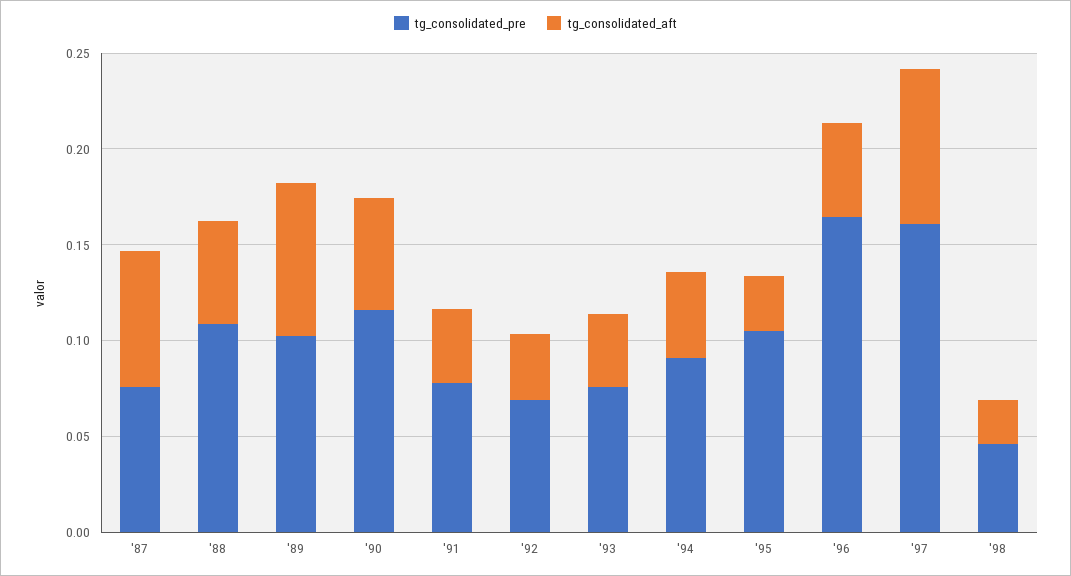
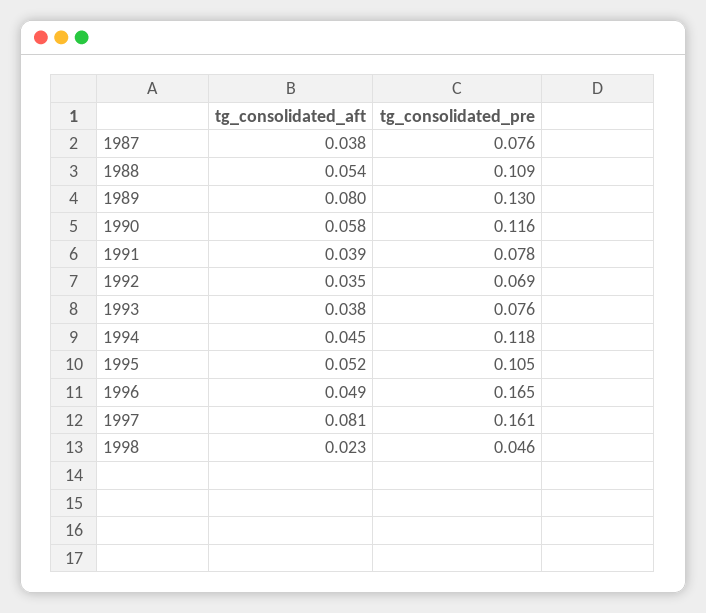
  {
    "tg_consolidated_pre": {
      "'87": 0.076,
      "'88": 0.109,
-     "'89": 0.1,
+     "'89": 0.13,
      "'90": 0.116,
      "'91": 0.078,
      "'92": 0.069,
      "'93": 0.076,
-     "'94": 0.09,
+     "'94": 0.118,
      "'95": 0.105,
      "'96": 0.165,
      "'97": 0.161,
      "'98": 0.046
    },
    "tg_consolidated_aft": {
-     "'87": 0.07,
+     "'87": 0.038,
      "'88": 0.054,
      "'89": 0.08,
      "'90": 0.058,
      "'91": 0.039,
      "'92": 0.035,
      "'93": 0.038,
      "'94": 0.045,
-     "'95": 0.03,
+     "'95": 0.052,
      "'96": 0.049,
      "'97": 0.081,
      "'98": 0.023
    }
  }

